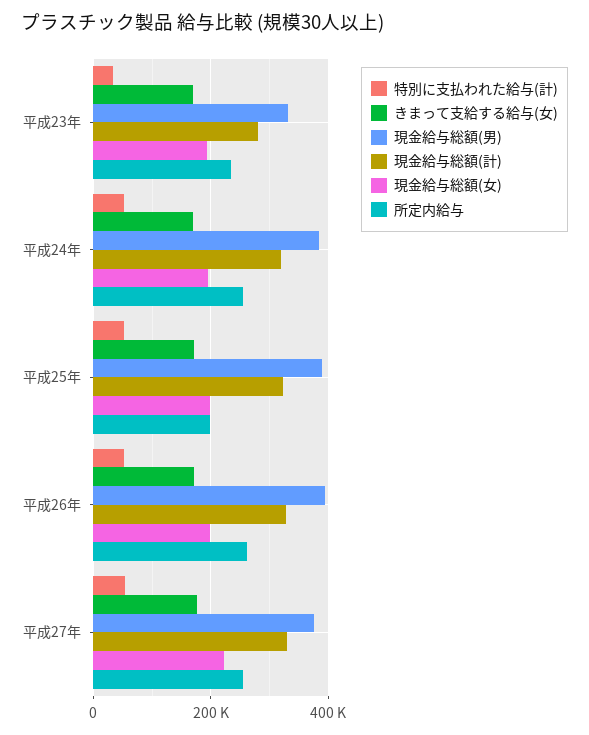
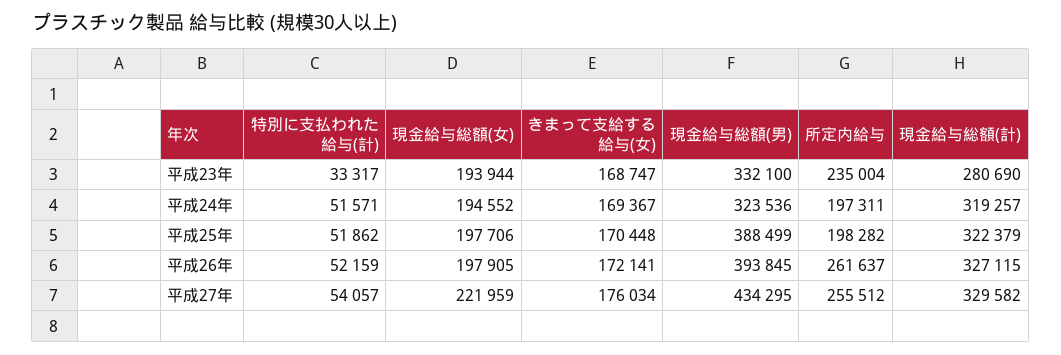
  {
    "特別に支払われた給与(計)": {
      "平成23年": 33317,
      "平成24年": 51571,
      "平成25年": 51862,
      "平成26年": 52159,
      "平成27年": 54057
    },
    "きまって支給する給与(女)": {
      "平成23年": 168747,
      "平成24年": 169367,
      "平成25年": 170448,
      "平成26年": 172141,
      "平成27年": 176034
    },
    "現金給与総額(男)": {
      "平成23年": 332100,
-     "平成24年": 380000,
+     "平成24年": 323536,
      "平成25年": 388499,
      "平成26年": 393845,
-     "平成27年": 380000
+     "平成27年": 434295
    },
    "現金給与総額(計)": {
      "平成23年": 280690,
      "平成24年": 319257,
      "平成25年": 322379,
      "平成26年": 327115,
      "平成27年": 329582
    },
    "現金給与総額(女)": {
      "平成23年": 193944,
      "平成24年": 194552,
      "平成25年": 197706,
      "平成26年": 197905,
      "平成27年": 221959
    },
    "所定内給与": {
      "平成23年": 235004,
-     "平成24年": 260000,
+     "平成24年": 197311,
      "平成25年": 198282,
      "平成26年": 261637,
      "平成27年": 255512
    }
  }

